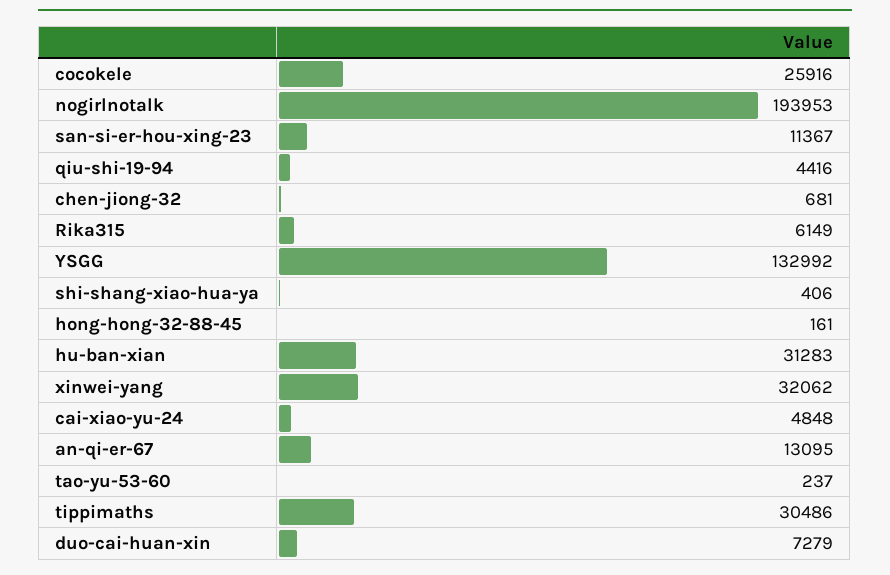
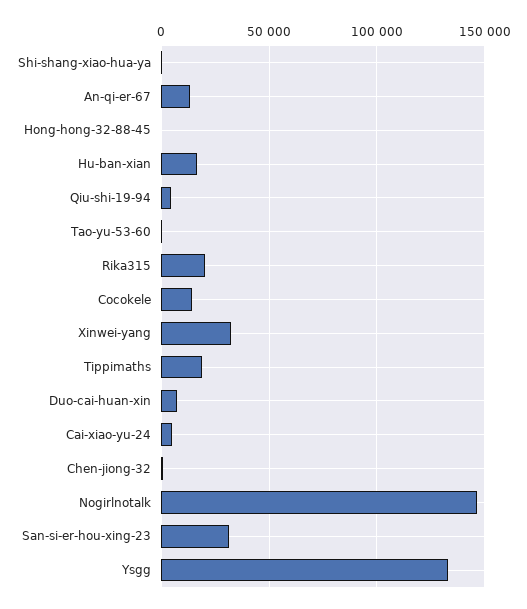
  {
-   "cocokele": 25916,
+   "cocokele": 15000,
-   "nogirlnotalk": 193953,
+   "nogirlnotalk": 145000,
-   "san-si-er-hou-xing-23": 11367,
+   "san-si-er-hou-xing-23": 30000,
    "qiu-shi-19-94": 4416,
    "chen-jiong-32": 681,
-   "Rika315": 6149,
+   "Rika315": 20000,
    "YSGG": 132992,
    "shi-shang-xiao-hua-ya": 406,
    "hong-hong-32-88-45": 161,
-   "hu-ban-xian": 31283,
+   "hu-ban-xian": 15000,
    "xinwei-yang": 32062,
    "cai-xiao-yu-24": 4848,
    "an-qi-er-67": 13095,
    "tao-yu-53-60": 237,
-   "tippimaths": 30486,
+   "tippimaths": 20000,
    "duo-cai-huan-xin": 7279
  }

